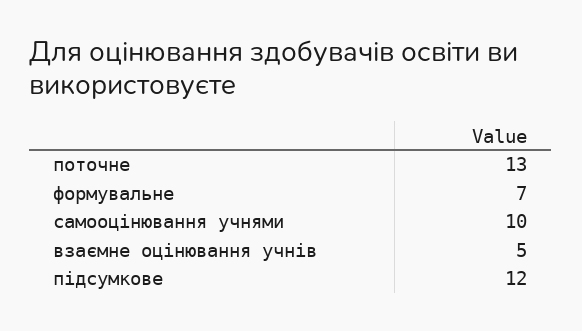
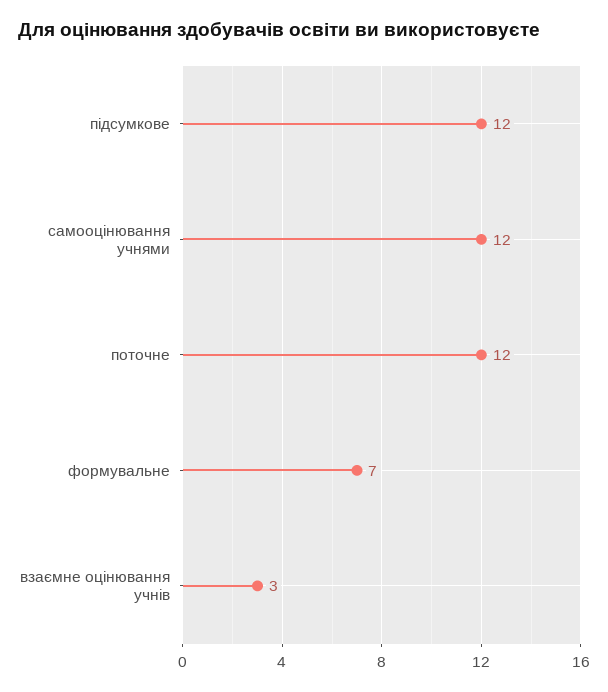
  {
-   "поточне": 13,
+   "поточне": 12,
    "формувальне": 7,
-   "самооцінювання учнями": 10,
+   "самооцінювання учнями": 12,
-   "взаємне оцінювання учнів": 5,
+   "взаємне оцінювання учнів": 3,
    "підсумкове": 12
  }

